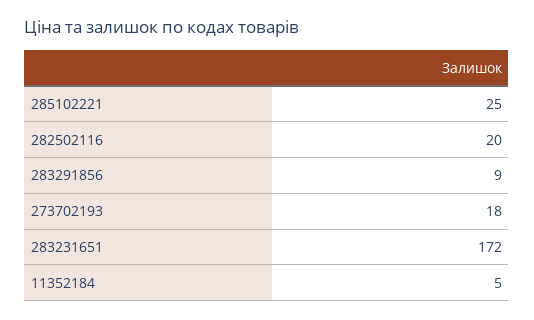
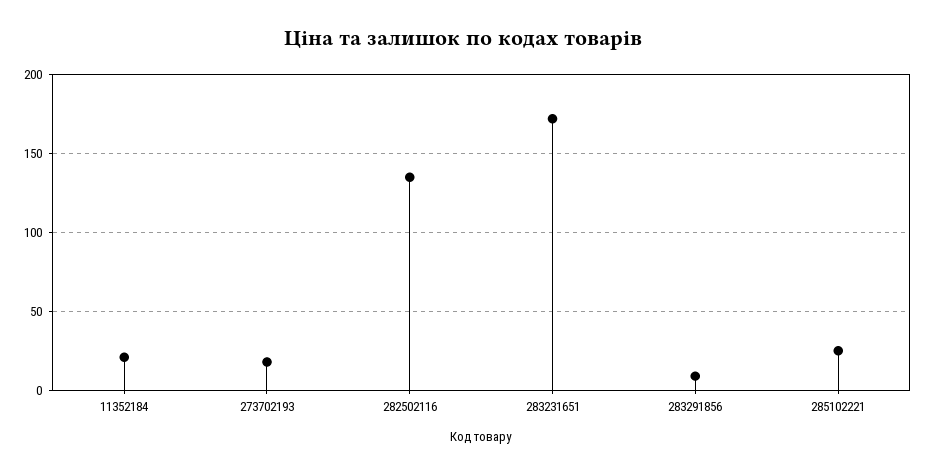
  {
    "285102221": 25,
-   "282502116": 20,
+   "282502116": 135,
    "283291856": 9,
    "273702193": 18,
    "283231651": 172,
-   "11352184": 5
+   "11352184": 20
  }

